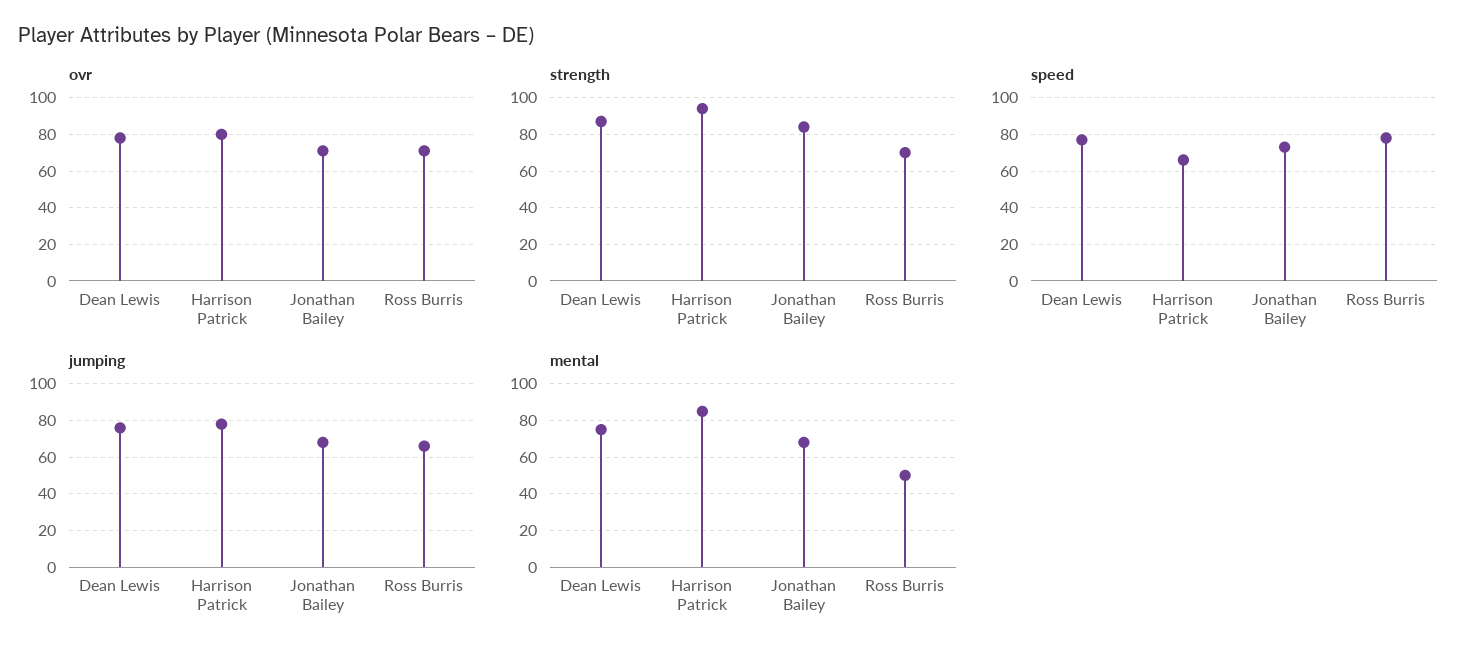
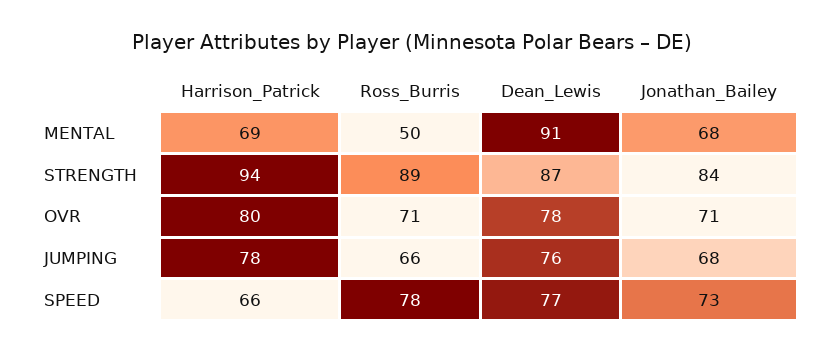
  {
    "ovr": {
      "Dean Lewis": 78,
      "Harrison Patrick": 80,
      "Jonathan Bailey": 71,
      "Ross Burris": 71
    },
    "strength": {
      "Dean Lewis": 87,
      "Harrison Patrick": 94,
      "Jonathan Bailey": 84,
-     "Ross Burris": 70
+     "Ross Burris": 89
    },
    "speed": {
      "Dean Lewis": 77,
      "Harrison Patrick": 66,
      "Jonathan Bailey": 73,
      "Ross Burris": 78
    },
    "jumping": {
      "Dean Lewis": 76,
      "Harrison Patrick": 78,
      "Jonathan Bailey": 68,
      "Ross Burris": 66
    },
    "mental": {
-     "Dean Lewis": 75,
+     "Dean Lewis": 91,
-     "Harrison Patrick": 85,
+     "Harrison Patrick": 69,
      "Jonathan Bailey": 68,
      "Ross Burris": 50
    }
  }

